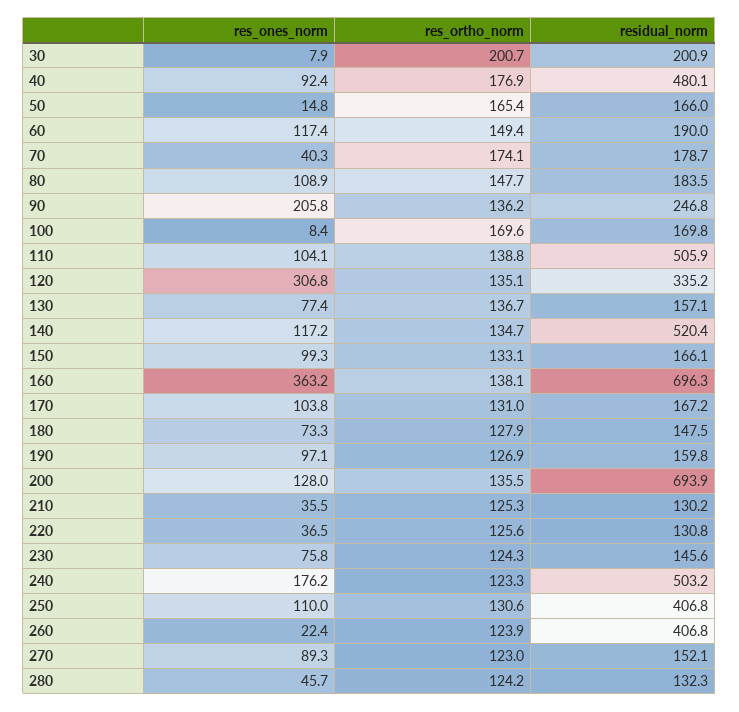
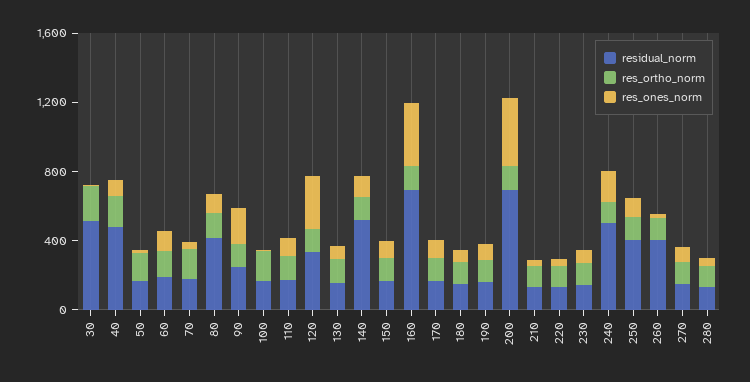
  {
    "res_ones_norm": {
      "30": 7.9,
      "40": 92.4,
      "50": 14.8,
      "60": 117.4,
      "70": 40.3,
      "80": 108.9,
      "90": 205.8,
      "100": 8.4,
      "110": 104.1,
      "120": 306.8,
      "130": 77.4,
      "140": 117.2,
      "150": 99.3,
      "160": 363.2,
      "170": 103.8,
      "180": 73.3,
      "190": 97.1,
-     "200": 128,
+     "200": 400,
      "210": 35.5,
      "220": 36.5,
      "230": 75.8,
      "240": 176.2,
      "250": 110,
      "260": 22.4,
      "270": 89.3,
      "280": 45.7
    },
    "res_ortho_norm": {
      "30": 200.7,
      "40": 176.9,
      "50": 165.4,
      "60": 149.4,
      "70": 174.1,
      "80": 147.7,
      "90": 136.2,
      "100": 169.6,
      "110": 138.8,
      "120": 135.1,
      "130": 136.7,
      "140": 134.7,
      "150": 133.1,
      "160": 138.1,
      "170": 131,
      "180": 127.9,
      "190": 126.9,
      "200": 135.5,
      "210": 125.3,
      "220": 125.6,
      "230": 124.3,
      "240": 123.3,
      "250": 130.6,
      "260": 123.9,
      "270": 123,
      "280": 124.2
    },
    "residual_norm": {
-     "30": 200.9,
+     "30": 500,
      "40": 480.1,
      "50": 166,
      "60": 190,
      "70": 178.7,
-     "80": 183.5,
+     "80": 400,
      "90": 246.8,
      "100": 169.8,
-     "110": 505.9,
+     "110": 200,
      "120": 335.2,
      "130": 157.1,
      "140": 520.4,
      "150": 166.1,
      "160": 696.3,
      "170": 167.2,
      "180": 147.5,
      "190": 159.8,
      "200": 693.9,
      "210": 130.2,
      "220": 130.8,
      "230": 145.6,
      "240": 503.2,
      "250": 406.8,
      "260": 406.8,
      "270": 152.1,
      "280": 132.3
    }
  }

